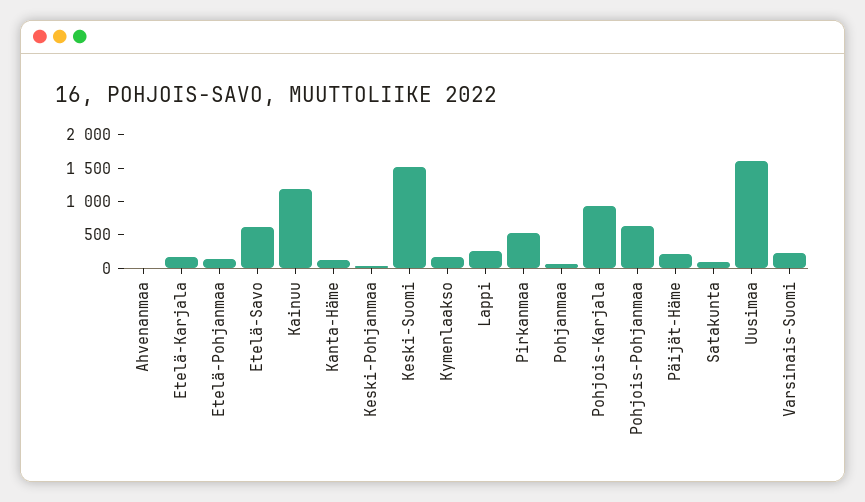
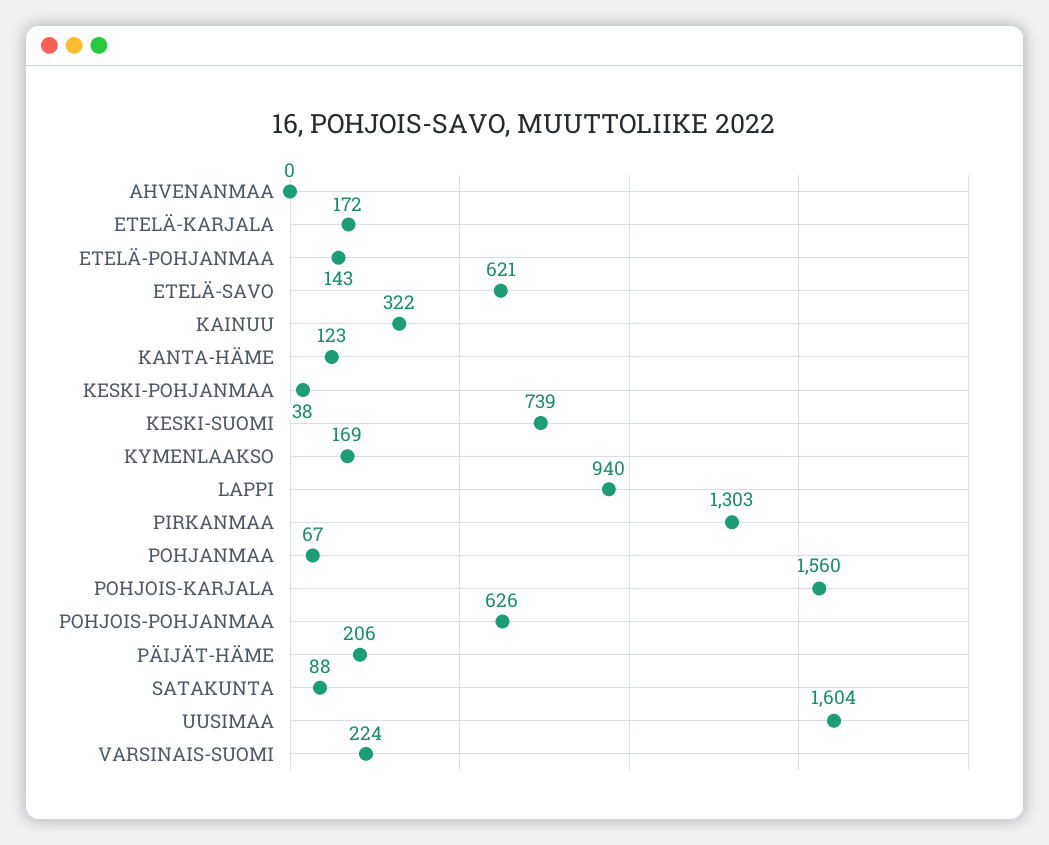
  {
    "Ahvenanmaa": 0,
    "Etelä-Karjala": 172,
    "Etelä-Pohjanmaa": 143,
    "Etelä-Savo": 621,
-   "Kainuu": 1250,
+   "Kainuu": 322,
    "Kanta-Häme": 123,
    "Keski-Pohjanmaa": 38,
-   "Keski-Suomi": 1500,
+   "Keski-Suomi": 739,
    "Kymenlaakso": 169,
-   "Lappi": 250,
+   "Lappi": 940,
-   "Pirkanmaa": 500,
+   "Pirkanmaa": 1303,
    "Pohjanmaa": 67,
-   "Pohjois-Karjala": 1000,
+   "Pohjois-Karjala": 1560,
    "Pohjois-Pohjanmaa": 626,
    "Päijät-Häme": 206,
    "Satakunta": 88,
    "Uusimaa": 1604,
    "Varsinais-Suomi": 224
  }

